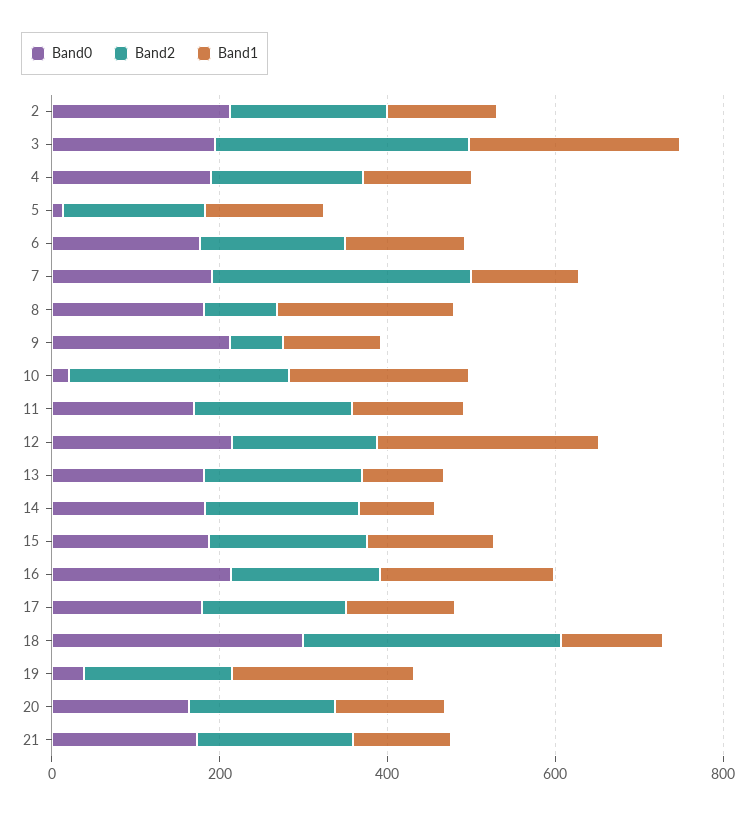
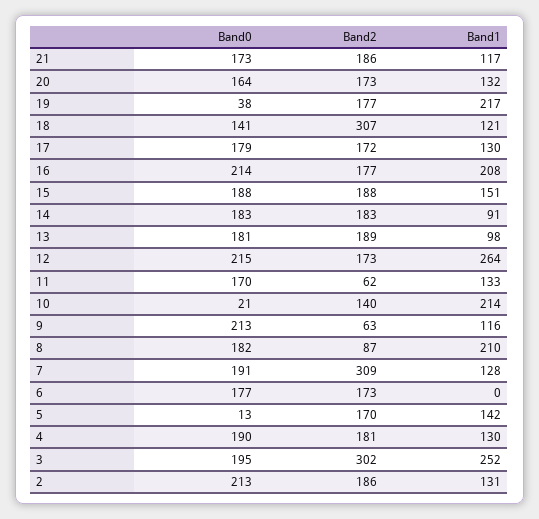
  {
    "Band0": {
      "2": 213,
      "3": 195,
      "4": 190,
      "5": 13,
      "6": 177,
      "7": 191,
      "8": 182,
      "9": 213,
      "10": 21,
      "11": 170,
      "12": 215,
      "13": 181,
      "14": 183,
      "15": 188,
      "16": 214,
      "17": 179,
-     "18": 300,
+     "18": 141,
      "19": 38,
      "20": 164,
      "21": 173
    },
    "Band2": {
      "2": 186,
      "3": 302,
      "4": 181,
      "5": 170,
      "6": 173,
      "7": 309,
      "8": 87,
      "9": 63,
-     "10": 250,
+     "10": 140,
-     "11": 200,
+     "11": 62,
      "12": 173,
      "13": 189,
      "14": 183,
      "15": 188,
      "16": 177,
      "17": 172,
      "18": 307,
      "19": 177,
      "20": 173,
      "21": 186
    },
    "Band1": {
      "2": 131,
      "3": 252,
      "4": 130,
      "5": 142,
-     "6": 150,
+     "6": 0,
      "7": 128,
      "8": 210,
      "9": 116,
      "10": 214,
      "11": 133,
      "12": 264,
      "13": 98,
      "14": 91,
      "15": 151,
      "16": 208,
      "17": 130,
      "18": 121,
      "19": 217,
      "20": 132,
      "21": 117
    }
  }

